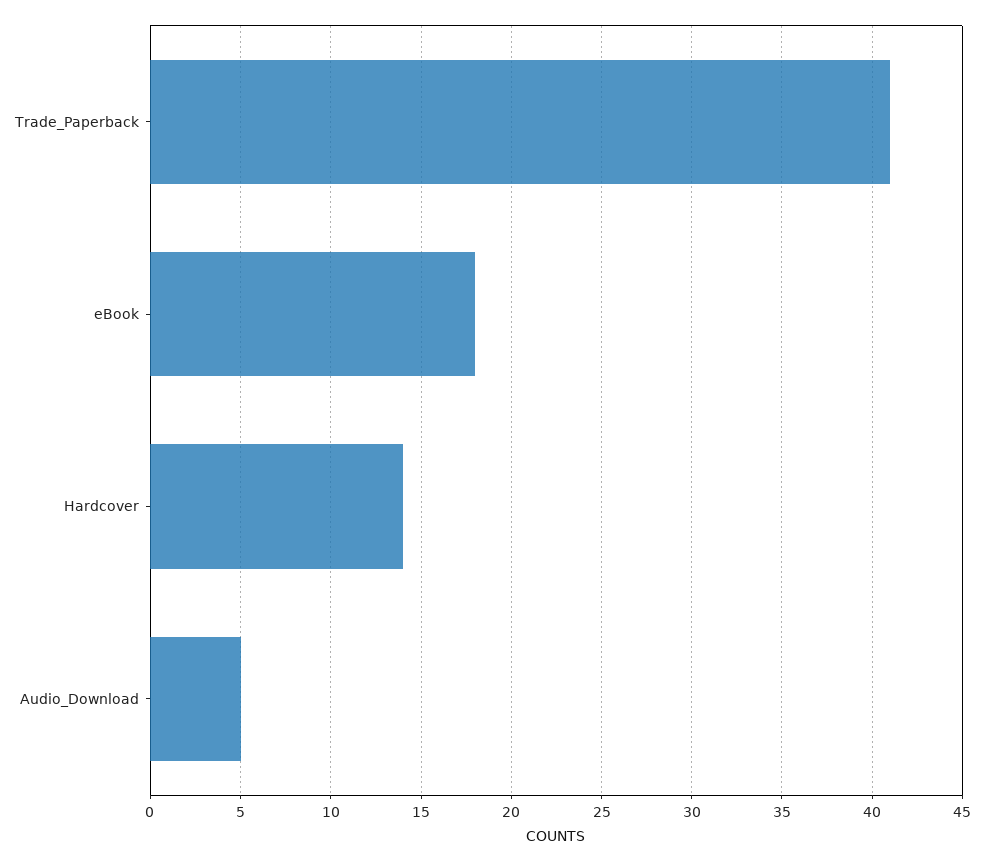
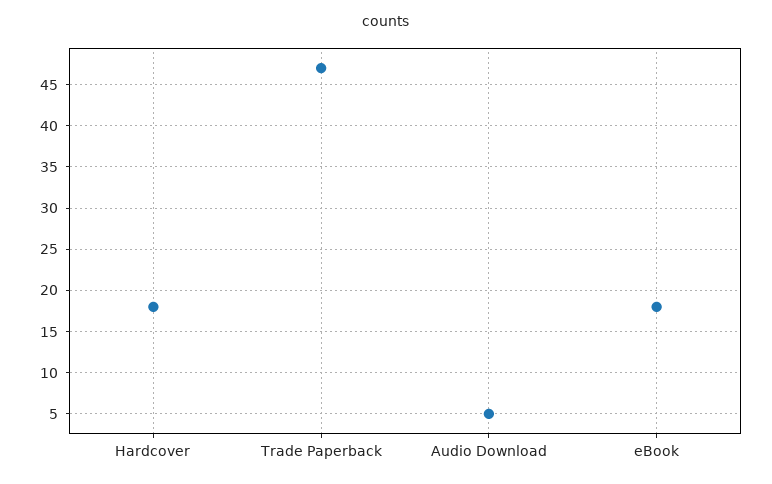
  {
-   "Trade_Paperback": 41,
+   "Trade_Paperback": 47,
    "eBook": 18,
-   "Hardcover": 14,
+   "Hardcover": 18,
    "Audio_Download": 5
  }

